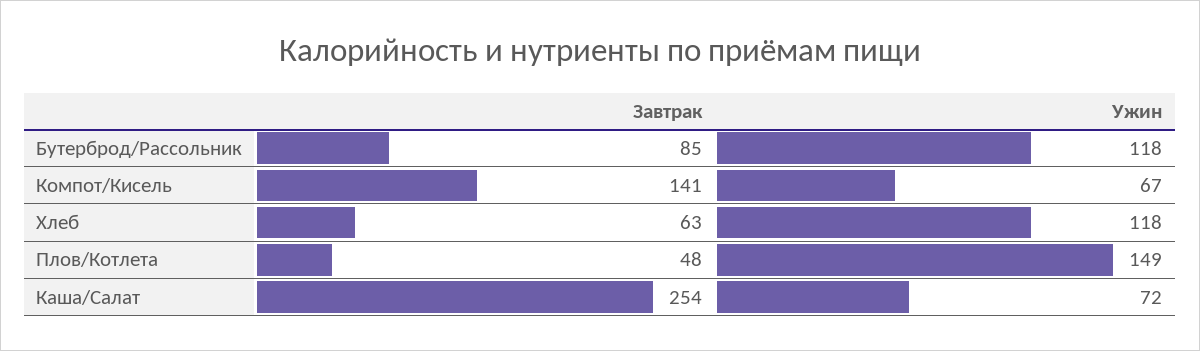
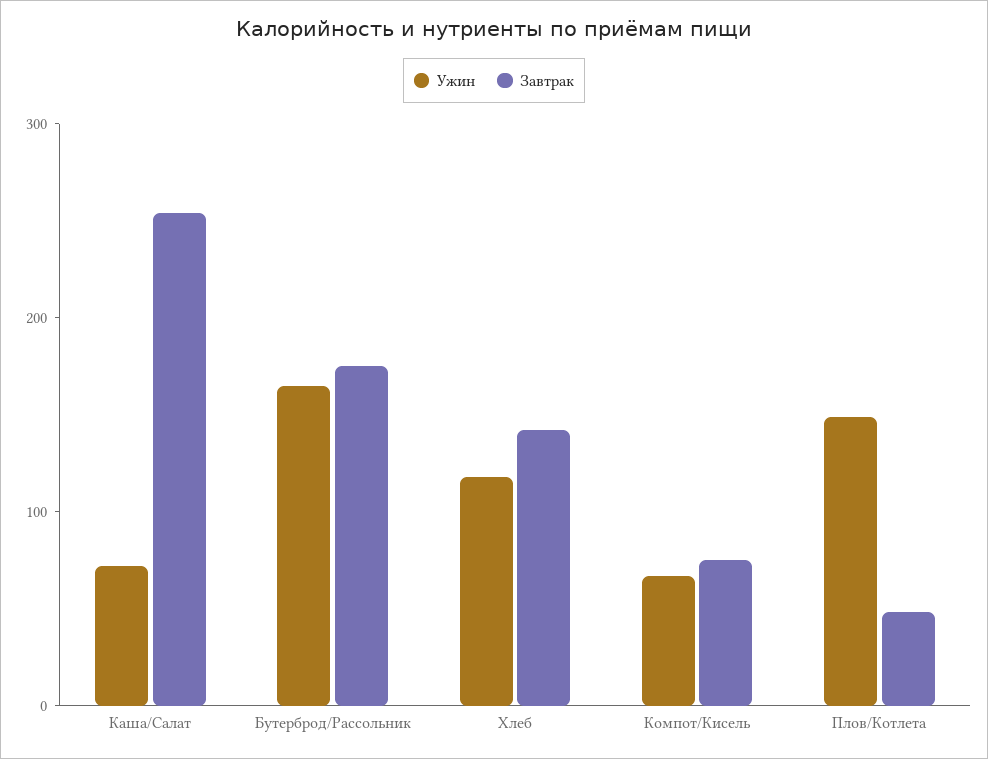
  {
    "Завтрак": {
-     "Бутерброд/Рассольник": 85,
+     "Бутерброд/Рассольник": 180,
-     "Компот/Кисель": 141,
+     "Компот/Кисель": 80,
-     "Хлеб": 63,
+     "Хлеб": 140,
      "Плов/Котлета": 48,
      "Каша/Салат": 254
    },
    "Ужин": {
-     "Бутерброд/Рассольник": 118,
+     "Бутерброд/Рассольник": 160,
      "Компот/Кисель": 67,
      "Хлеб": 118,
      "Плов/Котлета": 149,
      "Каша/Салат": 72
    }
  }

